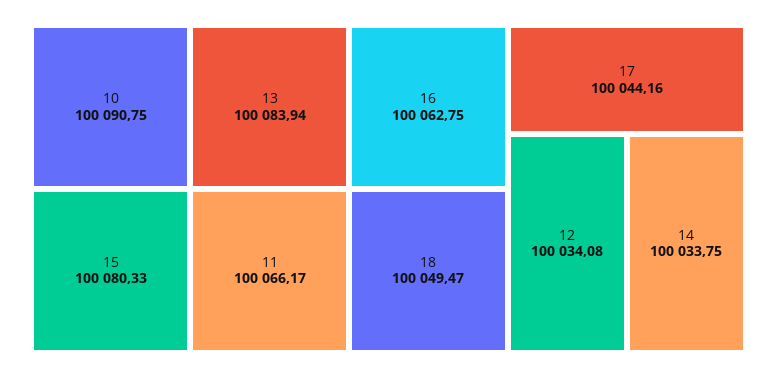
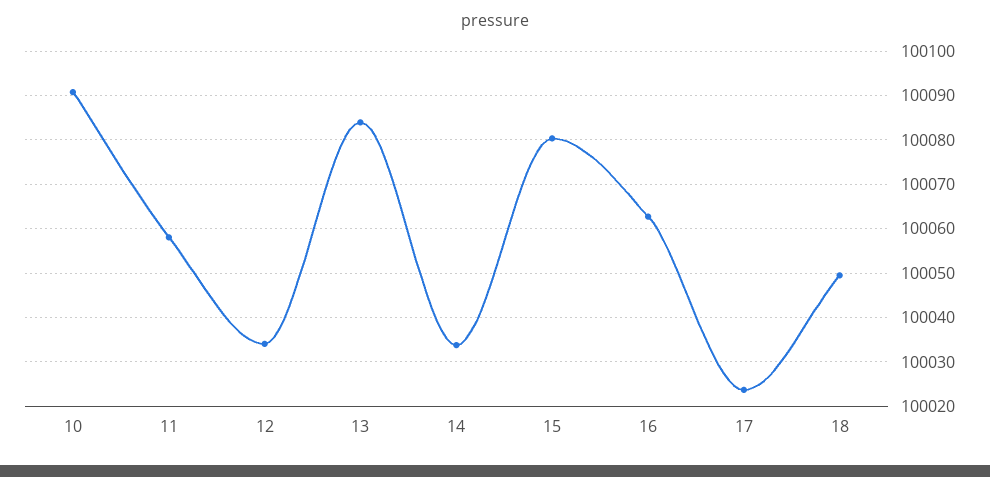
  {
    "10": 100090.75,
    "13": 100083.94,
    "15": 100080.33,
-   "11": 100066.17,
+   "11": 100058,
    "16": 100062.75,
    "18": 100049.47,
-   "17": 100044.16,
+   "17": 100024,
    "12": 100034.08,
    "14": 100033.75
  }

